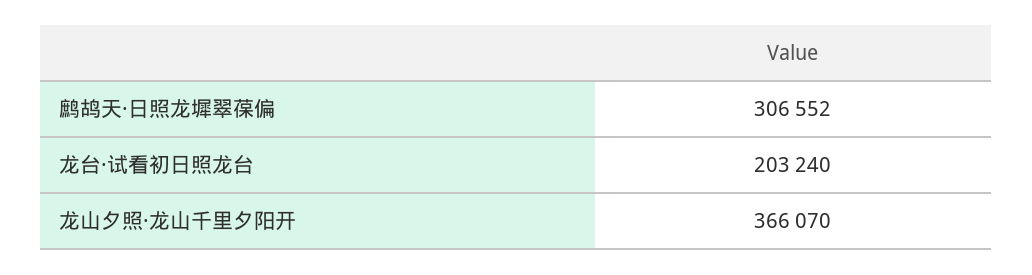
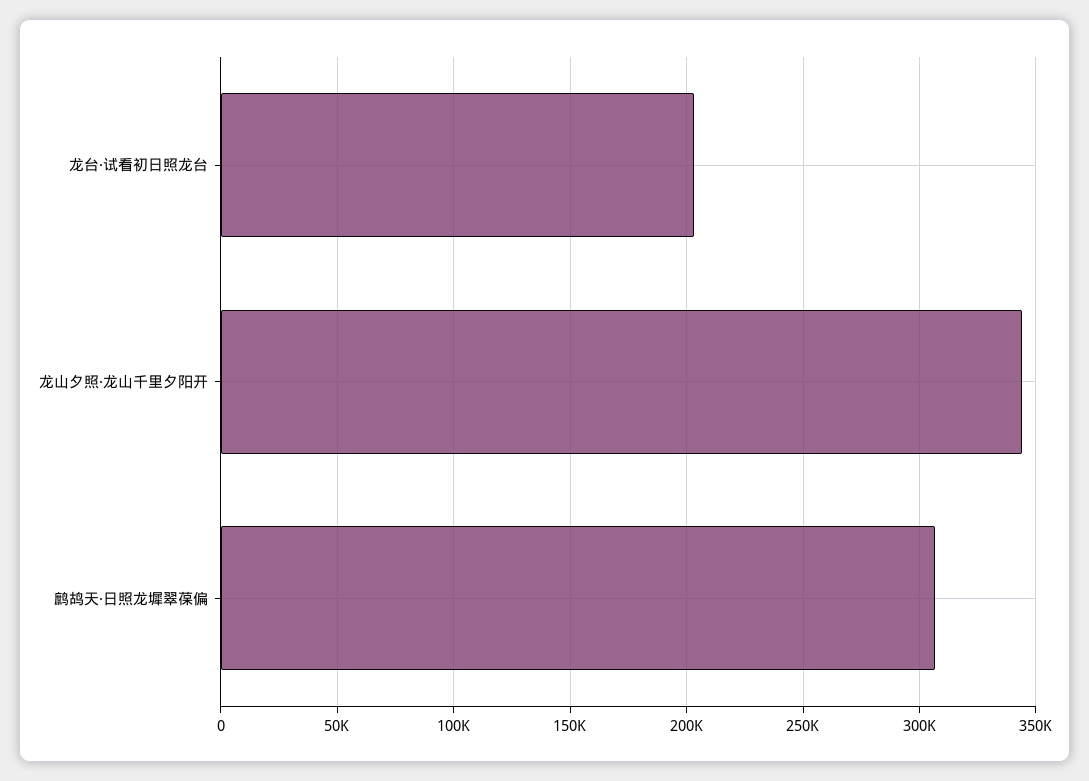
  {
    "鹧鸪天·日照龙墀翠葆偏": 306552,
    "龙台·试看初日照龙台": 203240,
-   "龙山夕照·龙山千里夕阳开": 366070
+   "龙山夕照·龙山千里夕阳开": 345000
  }

